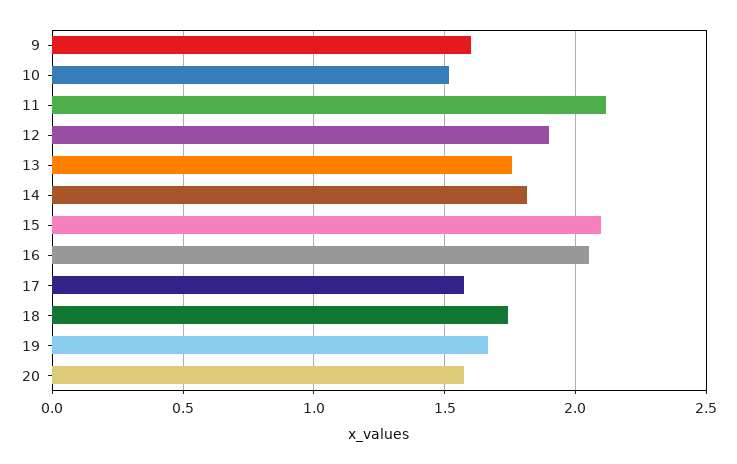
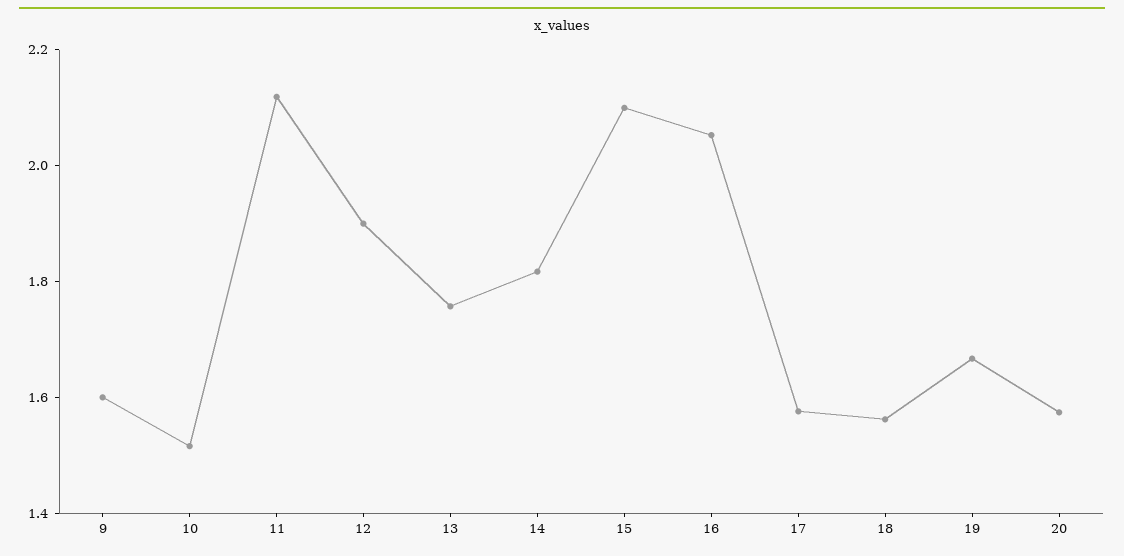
  {
    "9": 1.6,
    "10": 1.5,
    "11": 2.1,
    "12": 1.9,
    "13": 1.75,
    "14": 1.8,
    "15": 2.1,
    "16": 2.05,
    "17": 1.6,
-   "18": 1.75,
+   "18": 1.55,
    "19": 1.65,
    "20": 1.55
  }

